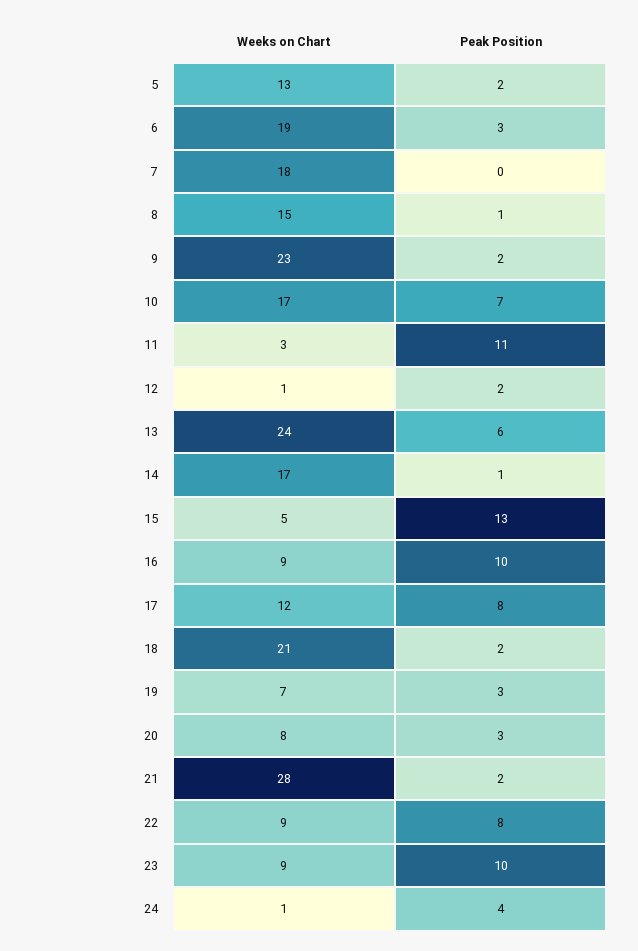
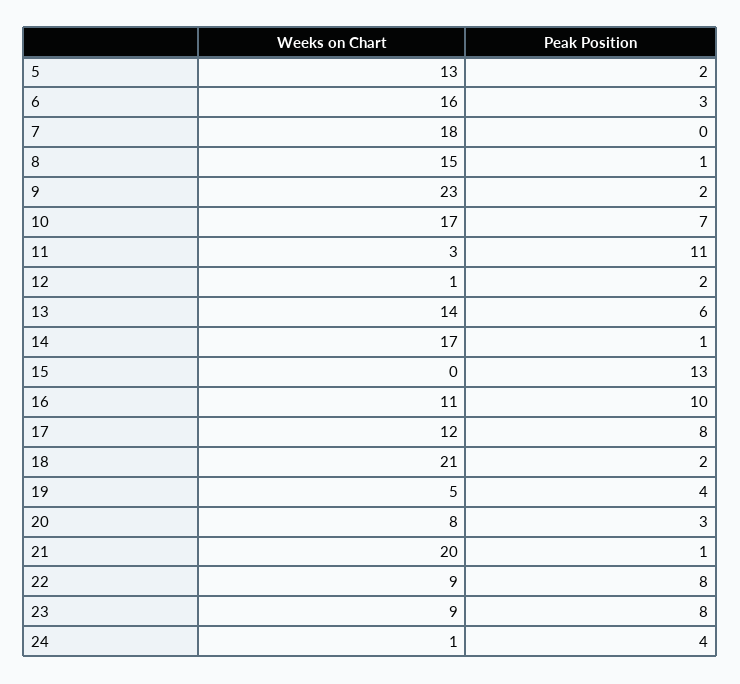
  {
    "Weeks on Chart": {
      "5": 13,
-     "6": 19,
+     "6": 16,
      "7": 18,
      "8": 15,
      "9": 23,
      "10": 17,
      "11": 3,
      "12": 1,
-     "13": 24,
+     "13": 14,
      "14": 17,
-     "15": 5,
+     "15": 0,
-     "16": 9,
+     "16": 11,
      "17": 12,
      "18": 21,
-     "19": 7,
+     "19": 5,
      "20": 8,
-     "21": 28,
+     "21": 20,
      "22": 9,
      "23": 9,
      "24": 1
    },
    "Peak Position": {
      "5": 2,
      "6": 3,
      "7": 0,
      "8": 1,
      "9": 2,
      "10": 7,
      "11": 11,
      "12": 2,
      "13": 6,
      "14": 1,
      "15": 13,
      "16": 10,
      "17": 8,
      "18": 2,
-     "19": 3,
+     "19": 4,
      "20": 3,
-     "21": 2,
+     "21": 1,
      "22": 8,
-     "23": 10,
+     "23": 8,
      "24": 4
    }
  }

